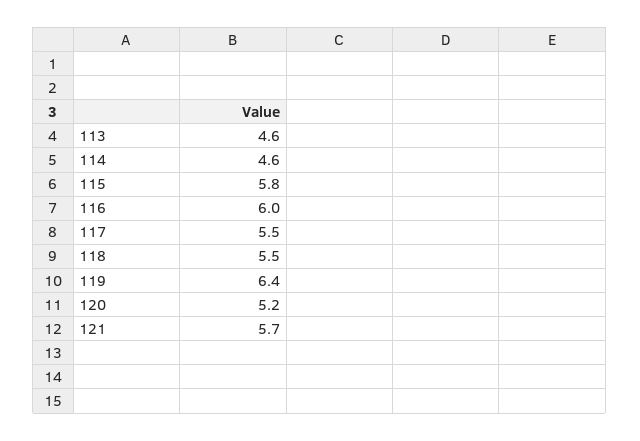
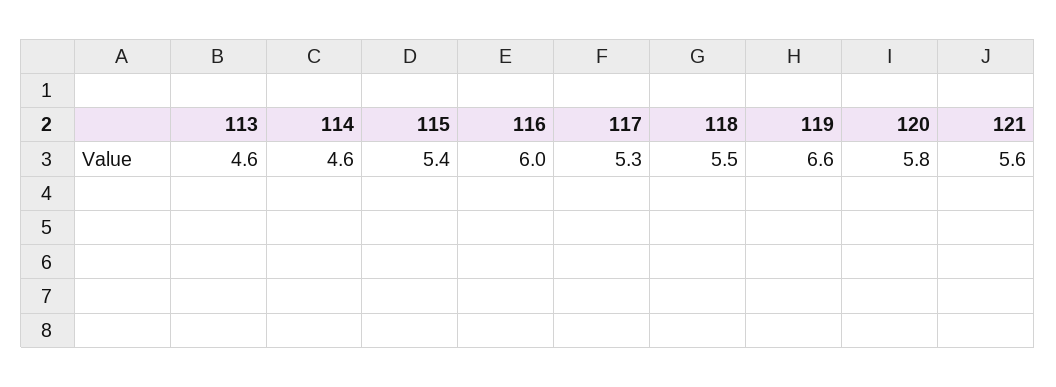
  {
    "113": 4.6,
    "114": 4.6,
-   "115": 5.8,
+   "115": 5.4,
    "116": 6,
-   "117": 5.5,
+   "117": 5.3,
    "118": 5.5,
-   "119": 6.4,
+   "119": 6.6,
-   "120": 5.2,
+   "120": 5.8,
-   "121": 5.7
+   "121": 5.6
  }

